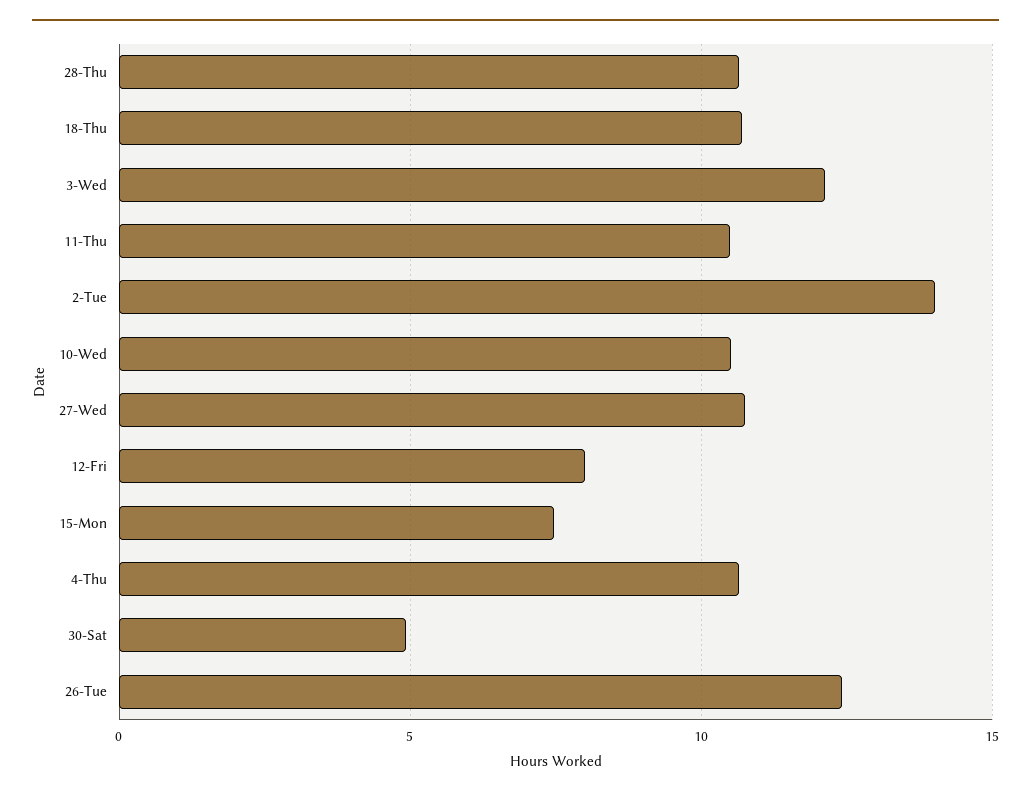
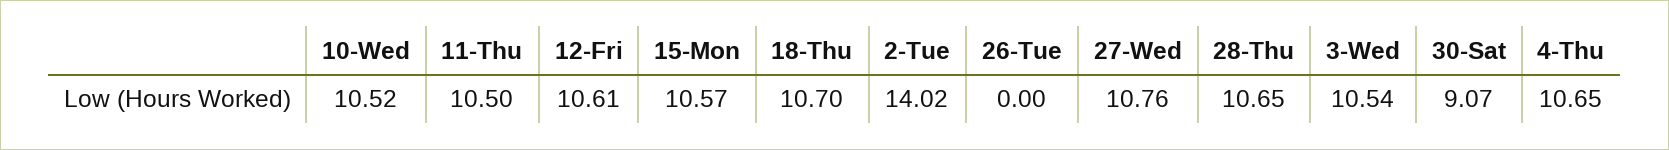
  {
    "28-Thu": 10.65,
    "18-Thu": 10.7,
-   "3-Wed": 12,
+   "3-Wed": 10.54,
    "11-Thu": 10.5,
    "2-Tue": 14.02,
    "10-Wed": 10.52,
    "27-Wed": 10.76,
-   "12-Fri": 8,
+   "12-Fri": 10.61,
-   "15-Mon": 7.5,
+   "15-Mon": 10.57,
    "4-Thu": 10.65,
-   "30-Sat": 5,
+   "30-Sat": 9.07,
-   "26-Tue": 12.5
+   "26-Tue": 0
  }

